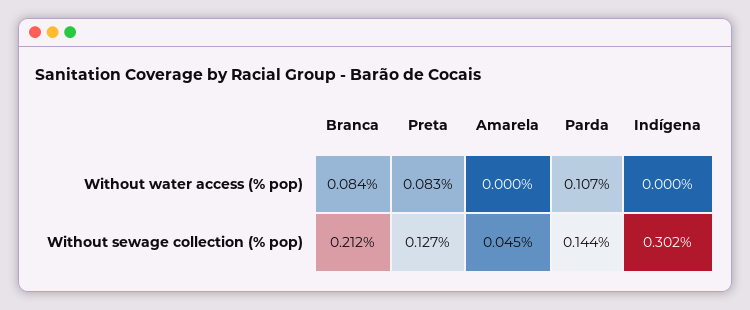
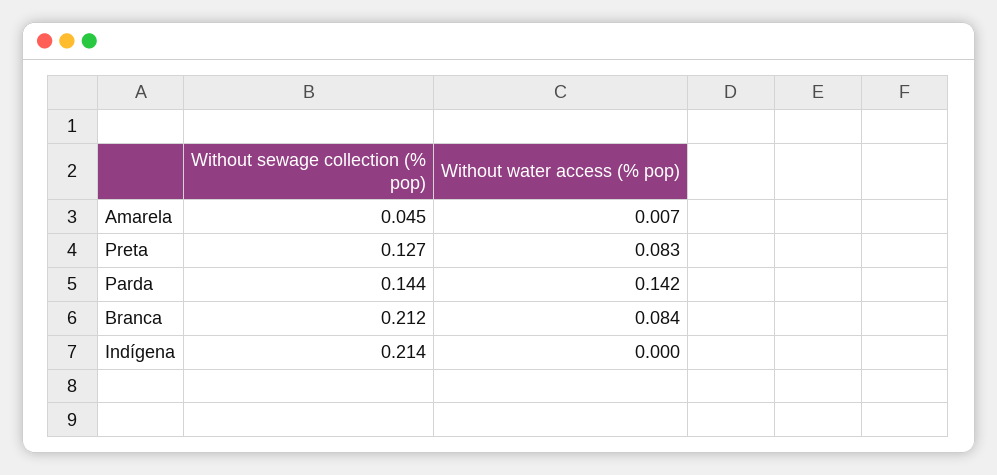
  {
    "Branca": {
      "Without water access (% pop)": 0.084,
      "Without sewage collection (% pop)": 0.212
    },
    "Preta": {
      "Without water access (% pop)": 0.083,
      "Without sewage collection (% pop)": 0.127
    },
    "Amarela": {
-     "Without water access (% pop)": 0,
+     "Without water access (% pop)": 0.007,
      "Without sewage collection (% pop)": 0.045
    },
    "Parda": {
-     "Without water access (% pop)": 0.107,
+     "Without water access (% pop)": 0.142,
      "Without sewage collection (% pop)": 0.144
    },
    "Indígena": {
      "Without water access (% pop)": 0,
-     "Without sewage collection (% pop)": 0.302
+     "Without sewage collection (% pop)": 0.214
    }
  }

